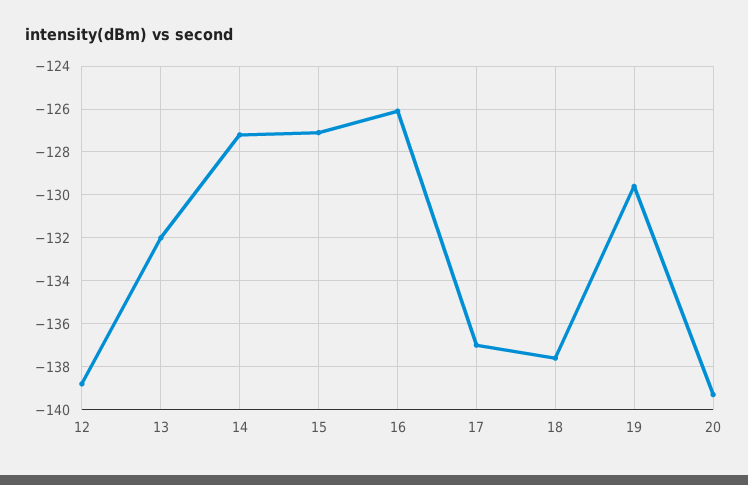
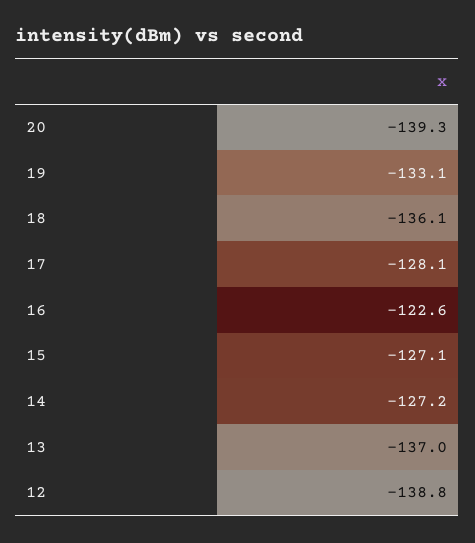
  {
    "12": -138.8,
-   "13": -132,
+   "13": -137,
    "14": -127.2,
    "15": -127.1,
-   "16": -126,
+   "16": -122.6,
-   "17": -137,
+   "17": -128.1,
-   "18": -137.5,
+   "18": -136.1,
-   "19": -129.5,
+   "19": -133.1,
    "20": -139.3
  }

